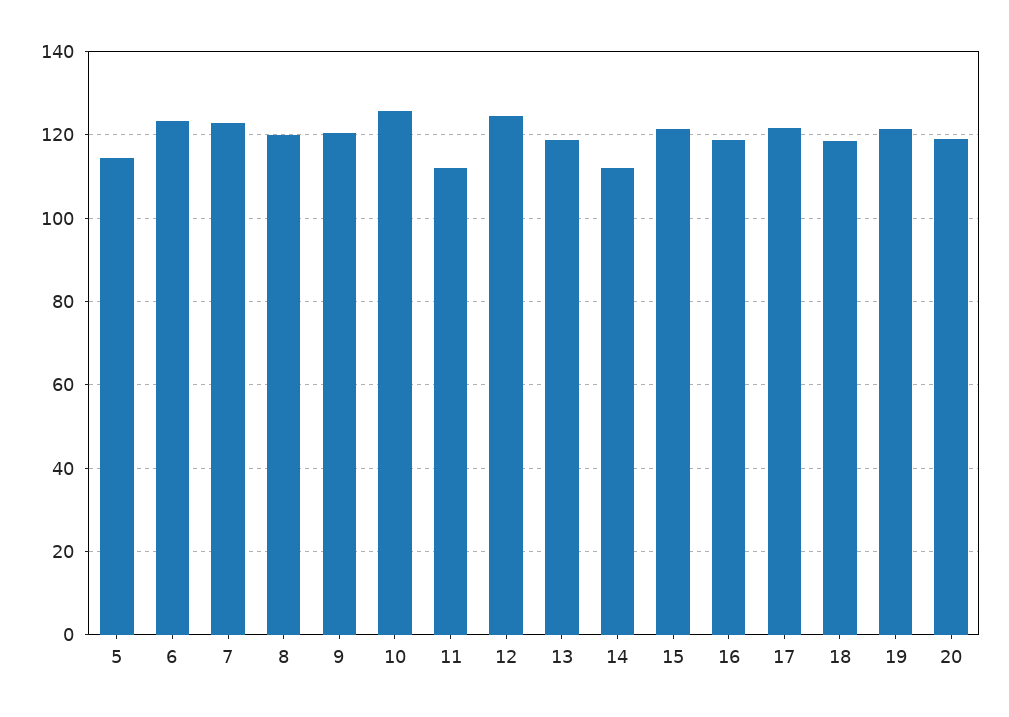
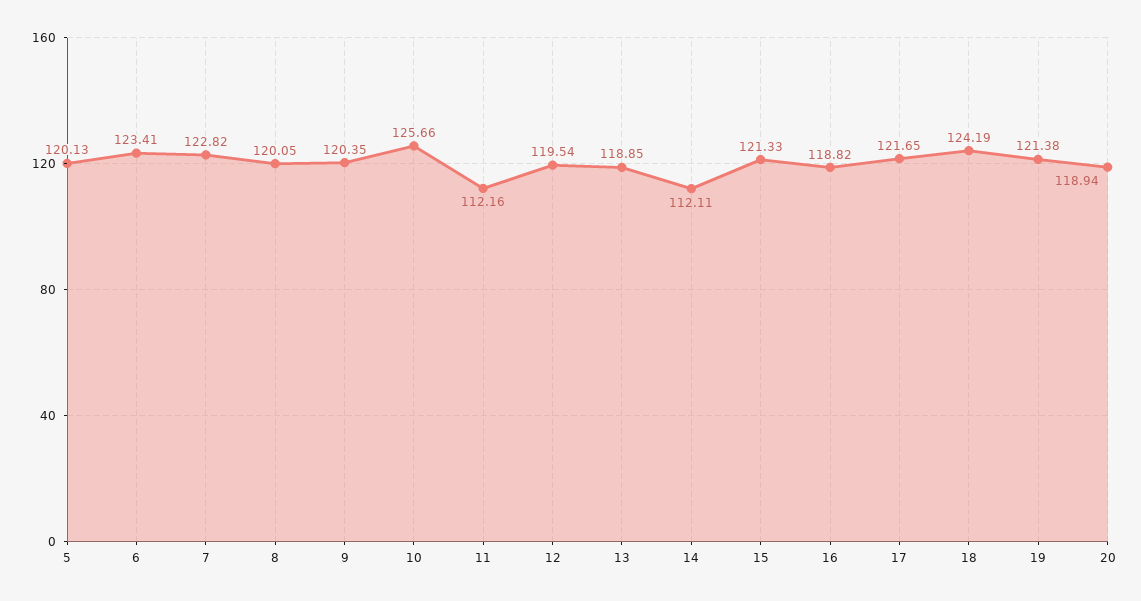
  {
-   "5": 114,
+   "5": 120.13,
    "6": 123.41,
    "7": 122.82,
    "8": 120.05,
    "9": 120.35,
    "10": 125.66,
    "11": 112.16,
-   "12": 124,
+   "12": 119.54,
    "13": 118.85,
    "14": 112.11,
    "15": 121.33,
    "16": 118.82,
    "17": 121.65,
-   "18": 118,
+   "18": 124.19,
    "19": 121.38,
    "20": 118.94
  }

